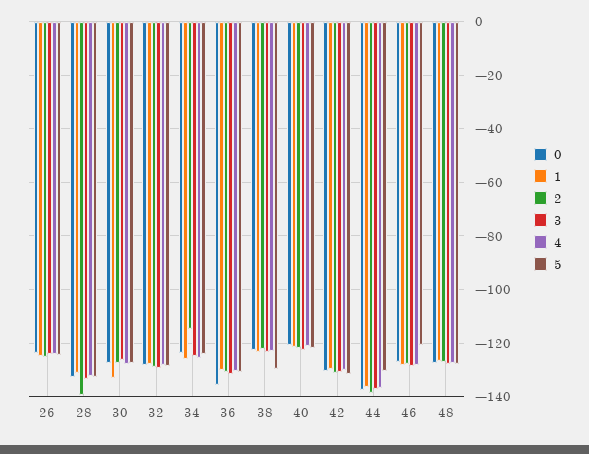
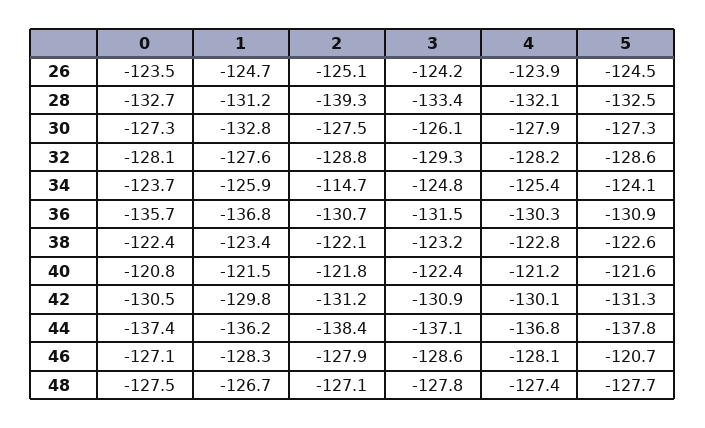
  {
    "0": {
      "26": -123.5,
      "28": -132.7,
      "30": -127.3,
      "32": -128.1,
      "34": -123.7,
      "36": -135.7,
      "38": -122.4,
      "40": -120.8,
      "42": -130.5,
      "44": -137.4,
      "46": -127.1,
      "48": -127.5
    },
    "1": {
      "26": -124.7,
      "28": -131.2,
      "30": -132.8,
      "32": -127.6,
      "34": -125.9,
-     "36": -130,
+     "36": -136.8,
      "38": -123.4,
      "40": -121.5,
      "42": -129.8,
      "44": -136.2,
      "46": -128.3,
      "48": -126.7
    },
    "2": {
      "26": -125.1,
      "28": -139.3,
      "30": -127.5,
      "32": -128.8,
      "34": -114.7,
      "36": -130.7,
      "38": -122.1,
      "40": -121.8,
      "42": -131.2,
      "44": -138.4,
      "46": -127.9,
      "48": -127.1
    },
    "3": {
      "26": -124.2,
      "28": -133.4,
      "30": -126.1,
      "32": -129.3,
      "34": -124.8,
      "36": -131.5,
      "38": -123.2,
      "40": -122.4,
      "42": -130.9,
      "44": -137.1,
      "46": -128.6,
      "48": -127.8
    },
    "4": {
      "26": -123.9,
      "28": -132.1,
      "30": -127.9,
      "32": -128.2,
      "34": -125.4,
      "36": -130.3,
      "38": -122.8,
      "40": -121.2,
      "42": -130.1,
      "44": -136.8,
      "46": -128.1,
      "48": -127.4
    },
    "5": {
      "26": -124.5,
      "28": -132.5,
      "30": -127.3,
      "32": -128.6,
      "34": -124.1,
      "36": -130.9,
-     "38": -130,
+     "38": -122.6,
      "40": -121.6,
      "42": -131.3,
-     "44": -130,
+     "44": -137.8,
      "46": -120.7,
      "48": -127.7
    }
  }

